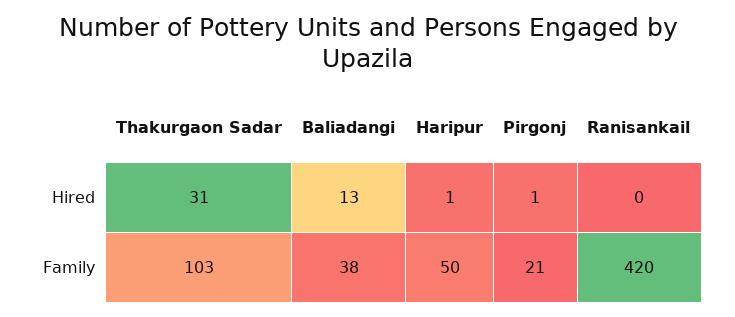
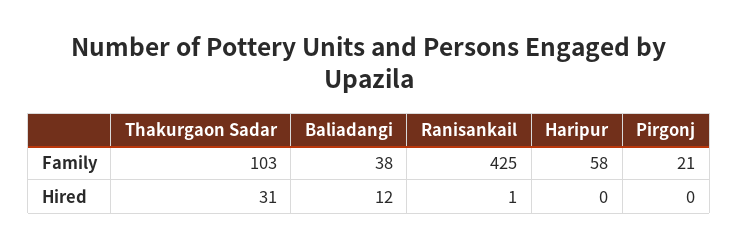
  {
    "Thakurgaon Sadar": {
      "Hired": 31,
      "Family": 103
    },
    "Baliadangi": {
-     "Hired": 13,
+     "Hired": 12,
      "Family": 38
    },
    "Haripur": {
-     "Hired": 1,
+     "Hired": 0,
-     "Family": 50
+     "Family": 58
    },
    "Pirgonj": {
-     "Hired": 1,
+     "Hired": 0,
      "Family": 21
    },
    "Ranisankail": {
-     "Hired": 0,
+     "Hired": 1,
-     "Family": 420
+     "Family": 425
    }
  }

